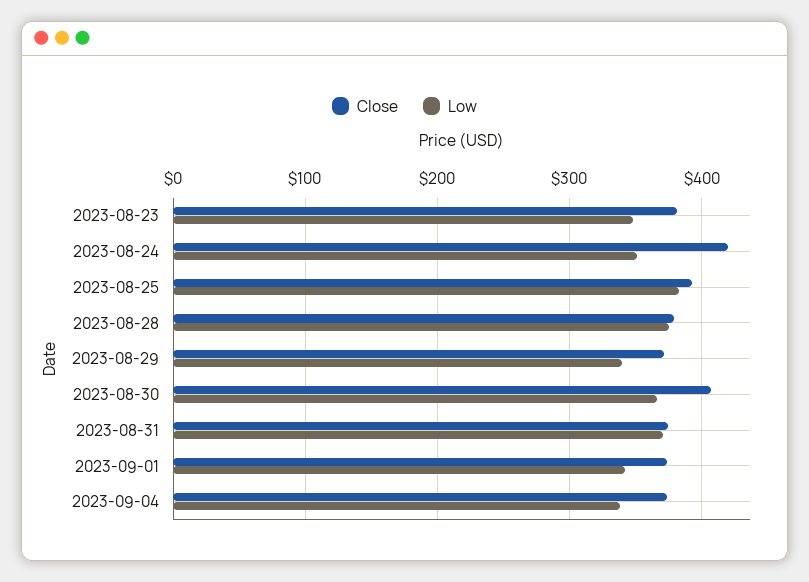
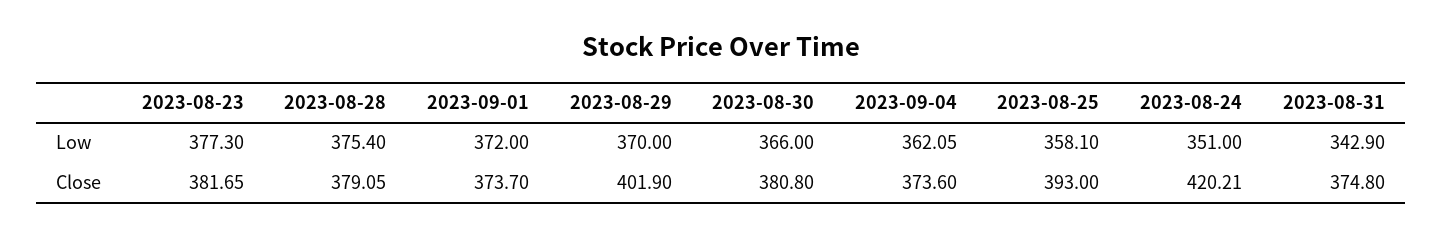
  {
    "Close": {
      "2023-08-23": 381.65,
      "2023-08-24": 420.21,
      "2023-08-25": 393,
      "2023-08-28": 379.05,
-     "2023-08-29": 370,
+     "2023-08-29": 401.9,
-     "2023-08-30": 410,
+     "2023-08-30": 380.8,
      "2023-08-31": 374.8,
      "2023-09-01": 373.7,
      "2023-09-04": 373.6
    },
    "Low": {
-     "2023-08-23": 350,
+     "2023-08-23": 377.3,
      "2023-08-24": 351,
-     "2023-08-25": 380,
+     "2023-08-25": 358.1,
      "2023-08-28": 375.4,
-     "2023-08-29": 340,
+     "2023-08-29": 370,
      "2023-08-30": 366,
-     "2023-08-31": 370,
+     "2023-08-31": 342.9,
-     "2023-09-01": 340,
+     "2023-09-01": 372,
-     "2023-09-04": 340
+     "2023-09-04": 362.05
    }
  }

